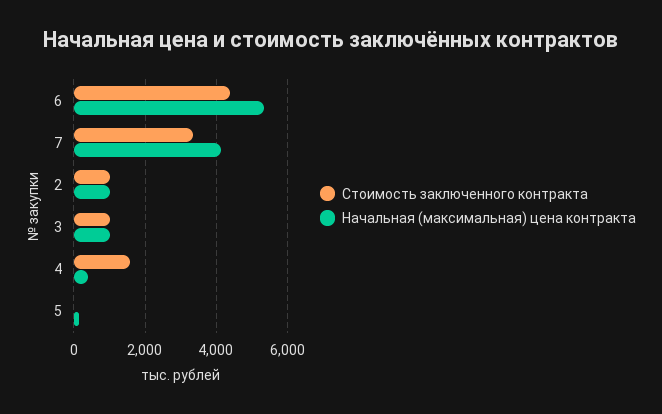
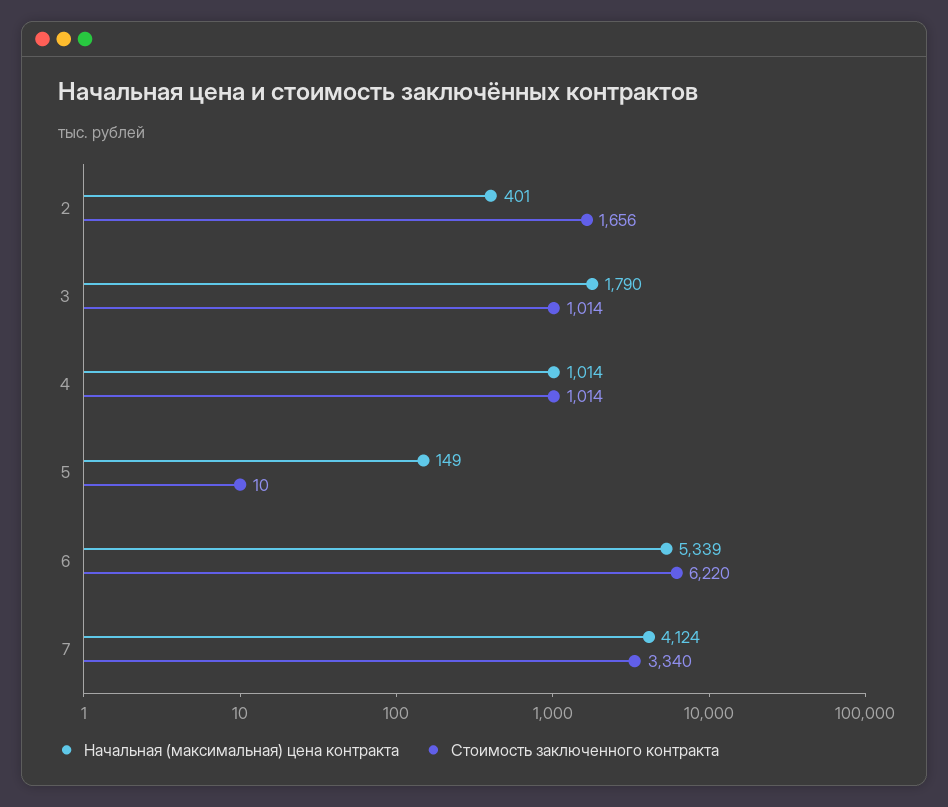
  {
    "Стоимость заключенного контракта": {
-     "6": 4400,
+     "6": 6220,
      "7": 3340,
-     "2": 1000,
+     "2": 1656,
      "3": 1014,
-     "4": 1600,
+     "4": 1014,
      "5": 10
    },
    "Начальная (максимальная) цена контракта": {
      "6": 5339,
      "7": 4124,
-     "2": 1000,
+     "2": 401,
-     "3": 1000,
+     "3": 1790,
-     "4": 400,
+     "4": 1014,
      "5": 149
    }
  }

